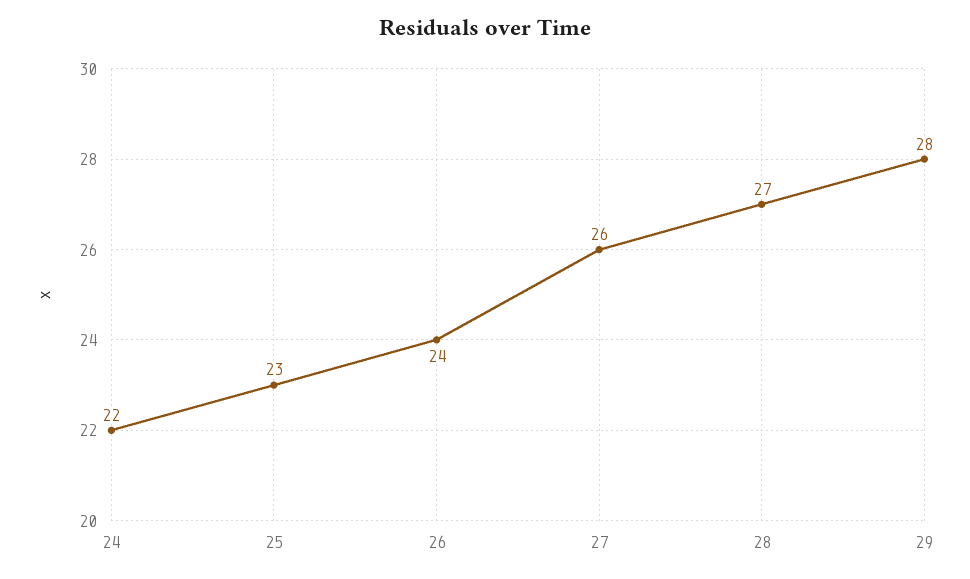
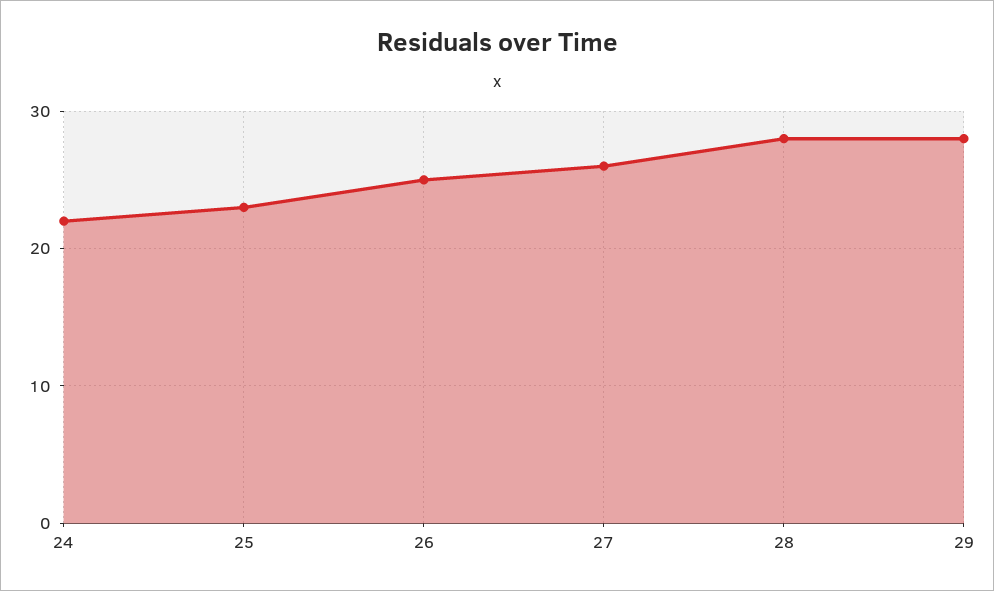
  {
    "24": 22,
    "25": 23,
-   "26": 24,
+   "26": 25,
    "27": 26,
-   "28": 27,
+   "28": 28,
    "29": 28
  }

